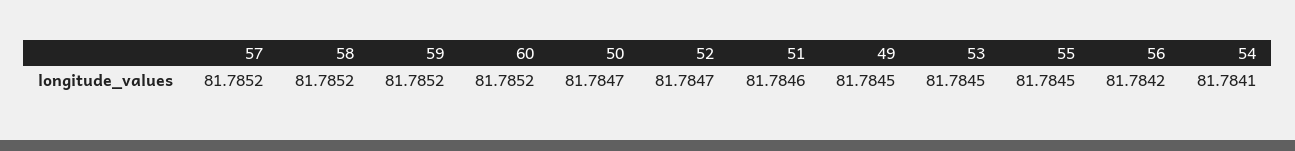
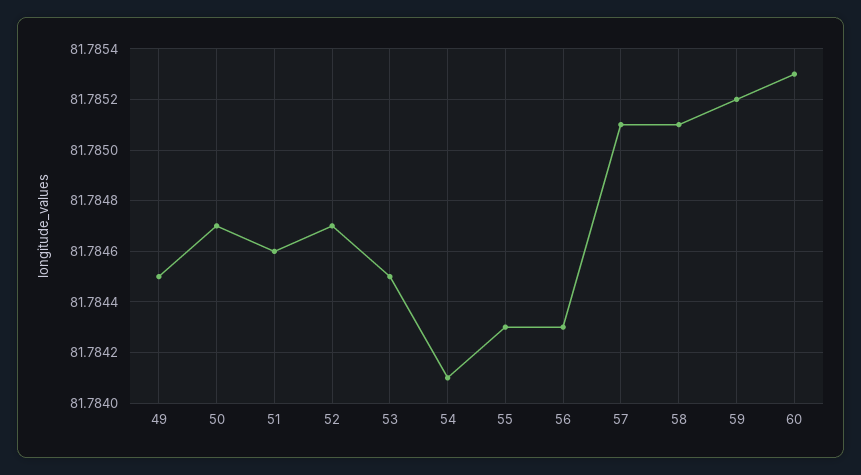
  {
-   "57": 81.7852,
+   "57": 81.7851,
-   "58": 81.7852,
+   "58": 81.7851,
    "59": 81.7852,
-   "60": 81.7852,
+   "60": 81.7853,
    "50": 81.7847,
    "52": 81.7847,
    "51": 81.7846,
    "49": 81.7845,
    "53": 81.7845,
-   "55": 81.7845,
+   "55": 81.7843,
-   "56": 81.7842,
+   "56": 81.7843,
    "54": 81.7841
  }

